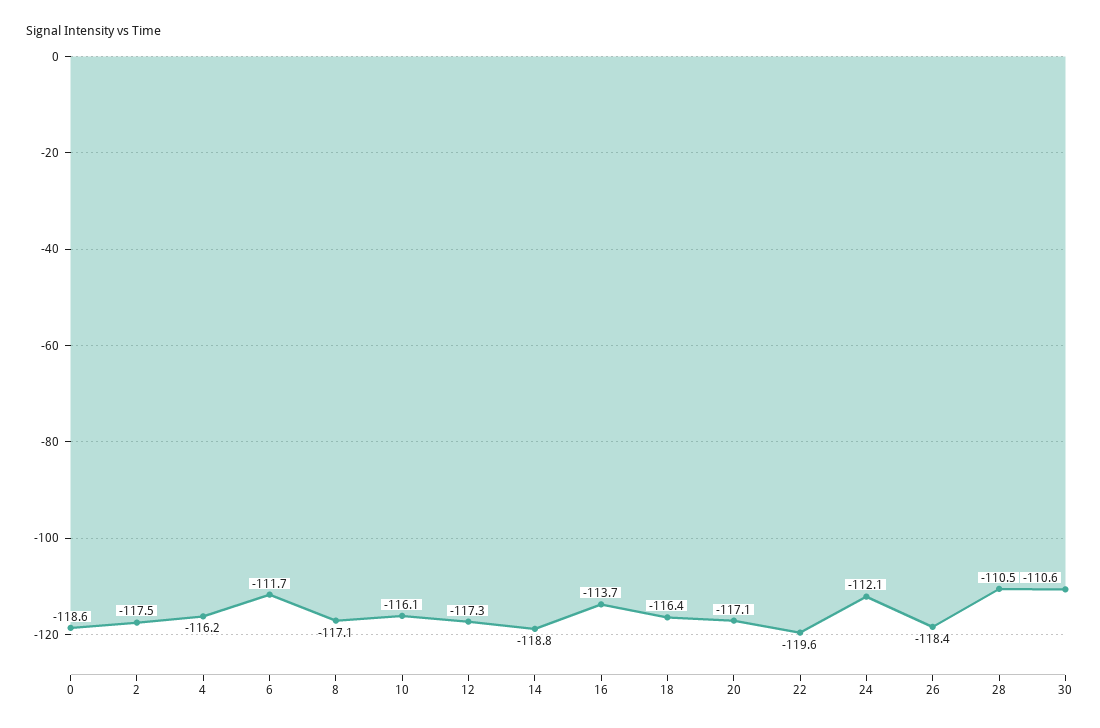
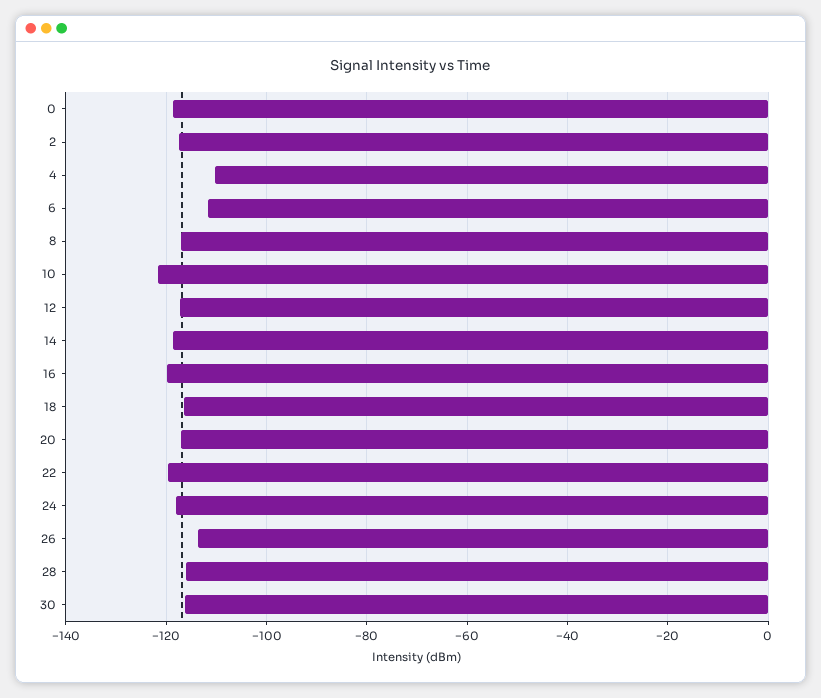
  {
    "0": -118.6,
    "2": -117.5,
-   "4": -116.2,
+   "4": -110,
    "6": -111.7,
    "8": -117.1,
-   "10": -116.1,
+   "10": -122,
    "12": -117.3,
    "14": -118.8,
-   "16": -113.7,
+   "16": -120,
    "18": -116.4,
    "20": -117.1,
    "22": -119.6,
-   "24": -112.1,
+   "24": -118,
-   "26": -118.4,
+   "26": -114,
-   "28": -110.5,
+   "28": -116,
-   "30": -110.6
+   "30": -116
  }

